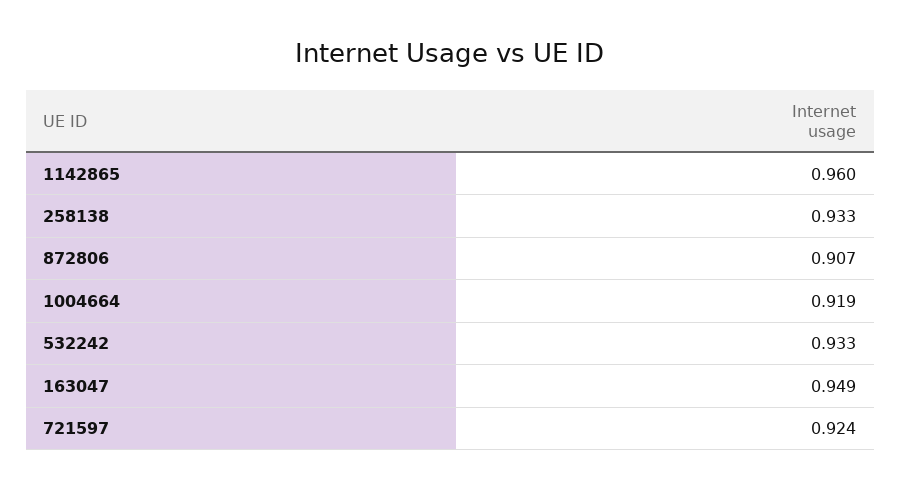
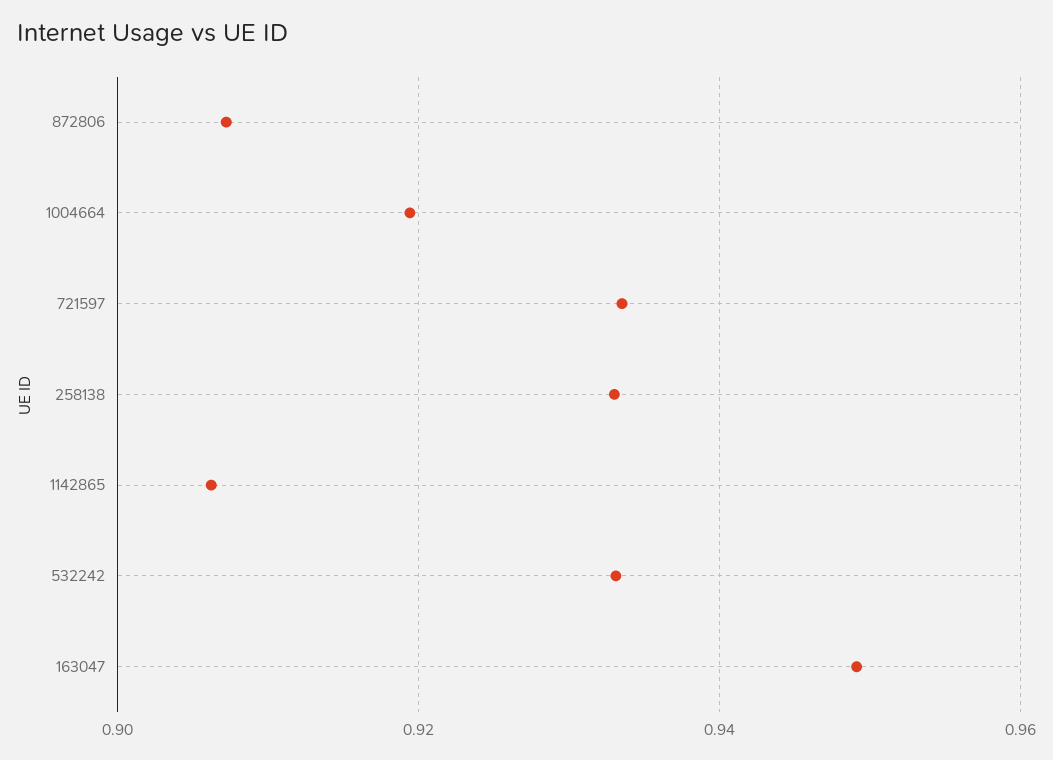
  {
-   "1142865": 0.96,
+   "1142865": 0.906,
    "258138": 0.933,
    "872806": 0.907,
    "1004664": 0.919,
    "532242": 0.933,
    "163047": 0.949,
-   "721597": 0.924
+   "721597": 0.934
  }

